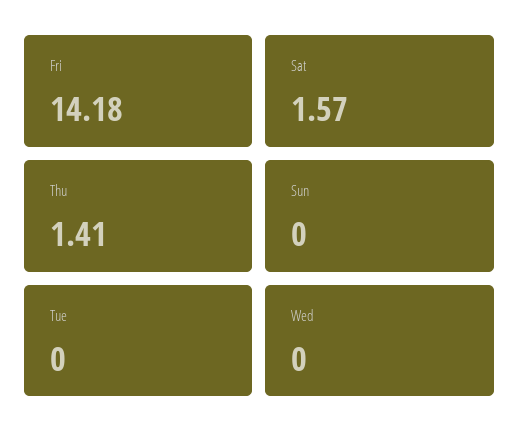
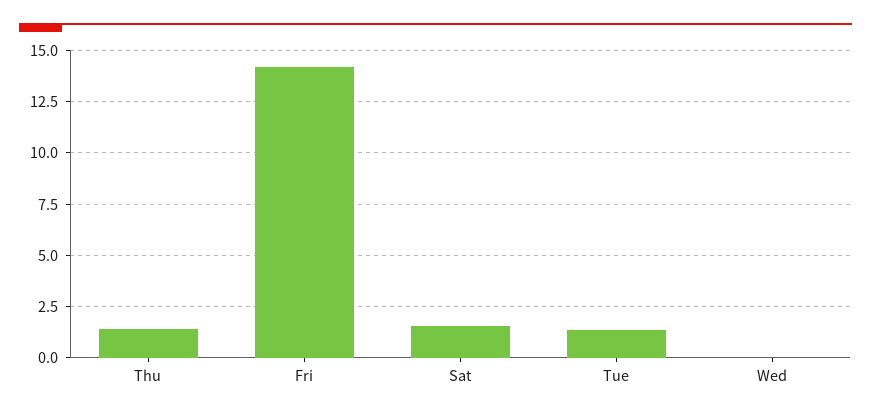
  {
    "Fri": 14.18,
    "Sat": 1.57,
    "Thu": 1.41,
-   "Sun": 0,
-   "Tue": 0,
+   "Tue": 1.5,
    "Wed": 0
  }

